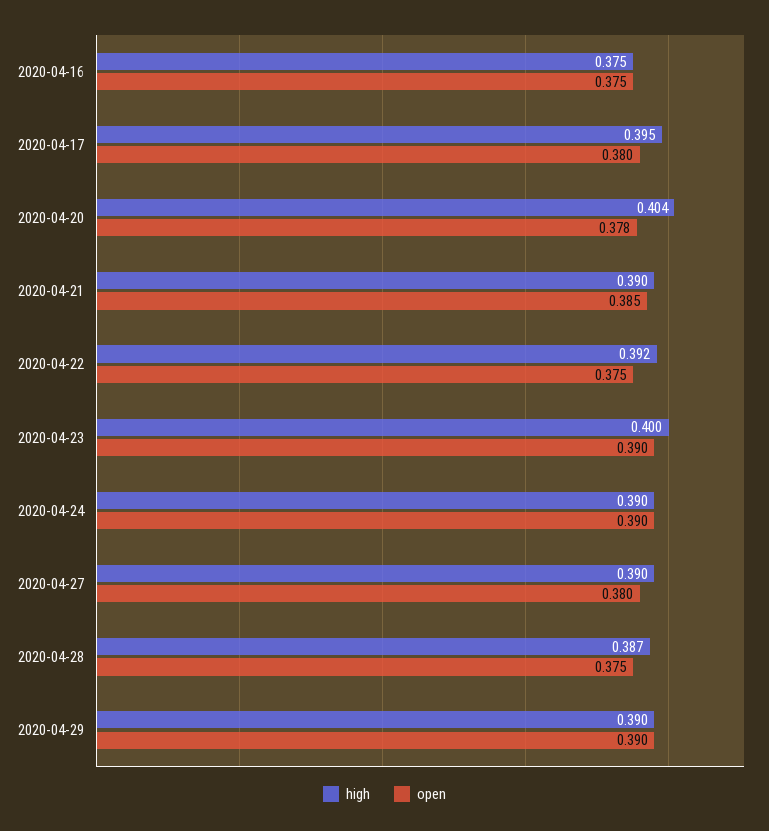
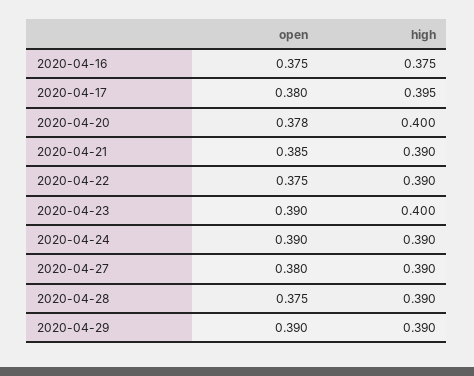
  {
    "high": {
      "2020-04-16": 0.375,
      "2020-04-17": 0.395,
-     "2020-04-20": 0.404,
+     "2020-04-20": 0.4,
      "2020-04-21": 0.39,
-     "2020-04-22": 0.392,
+     "2020-04-22": 0.39,
      "2020-04-23": 0.4,
      "2020-04-24": 0.39,
      "2020-04-27": 0.39,
-     "2020-04-28": 0.387,
+     "2020-04-28": 0.39,
      "2020-04-29": 0.39
    },
    "open": {
      "2020-04-16": 0.375,
      "2020-04-17": 0.38,
      "2020-04-20": 0.378,
      "2020-04-21": 0.385,
      "2020-04-22": 0.375,
      "2020-04-23": 0.39,
      "2020-04-24": 0.39,
      "2020-04-27": 0.38,
      "2020-04-28": 0.375,
      "2020-04-29": 0.39
    }
  }

